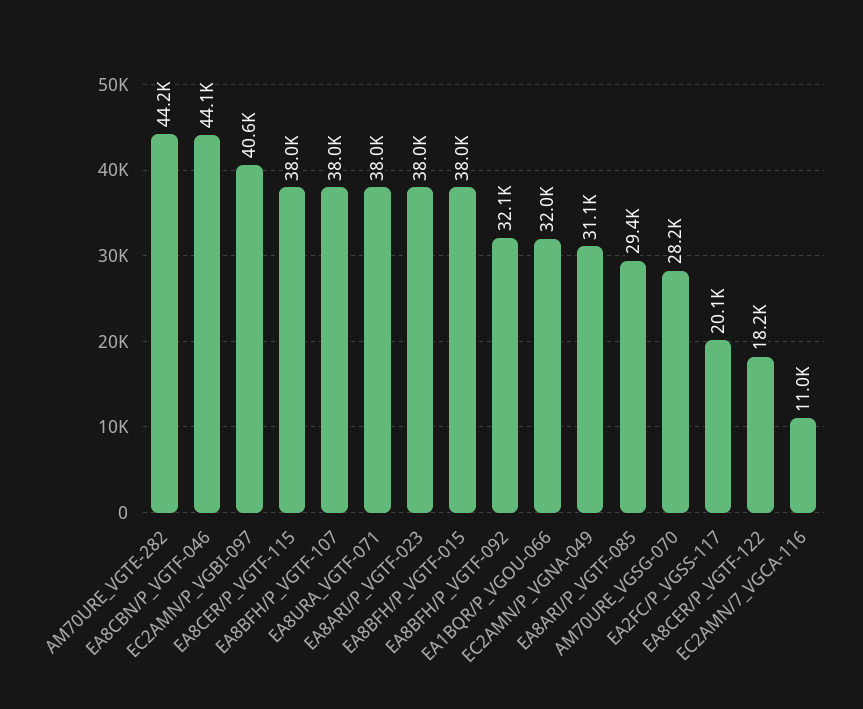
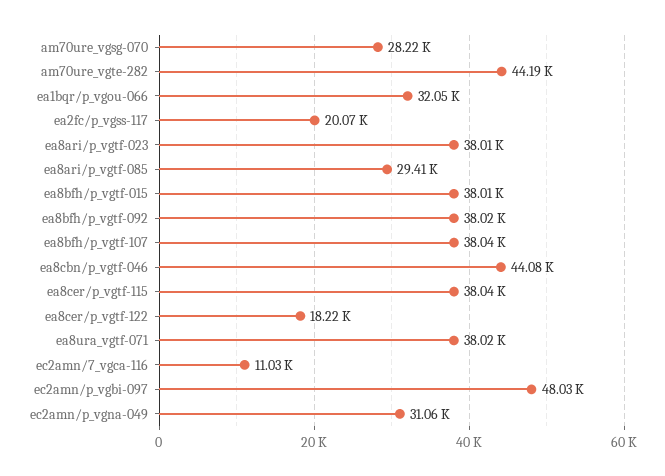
  {
    "AM70URE_VGTE-282": 44190,
    "EA8CBN/P_VGTF-046": 44080,
-   "EC2AMN/P_VGBI-097": 40600,
+   "EC2AMN/P_VGBI-097": 48030,
    "EA8CER/P_VGTF-115": 38040,
    "EA8BFH/P_VGTF-107": 38040,
    "EA8URA_VGTF-071": 38020,
    "EA8ARI/P_VGTF-023": 38010,
    "EA8BFH/P_VGTF-015": 38010,
-   "EA8BFH/P_VGTF-092": 32100,
+   "EA8BFH/P_VGTF-092": 38020,
    "EA1BQR/P_VGOU-066": 32050,
    "EC2AMN/P_VGNA-049": 31060,
    "EA8ARI/P_VGTF-085": 29410,
    "AM70URE_VGSG-070": 28220,
    "EA2FC/P_VGSS-117": 20070,
    "EA8CER/P_VGTF-122": 18220,
    "EC2AMN/7_VGCA-116": 11030
  }

